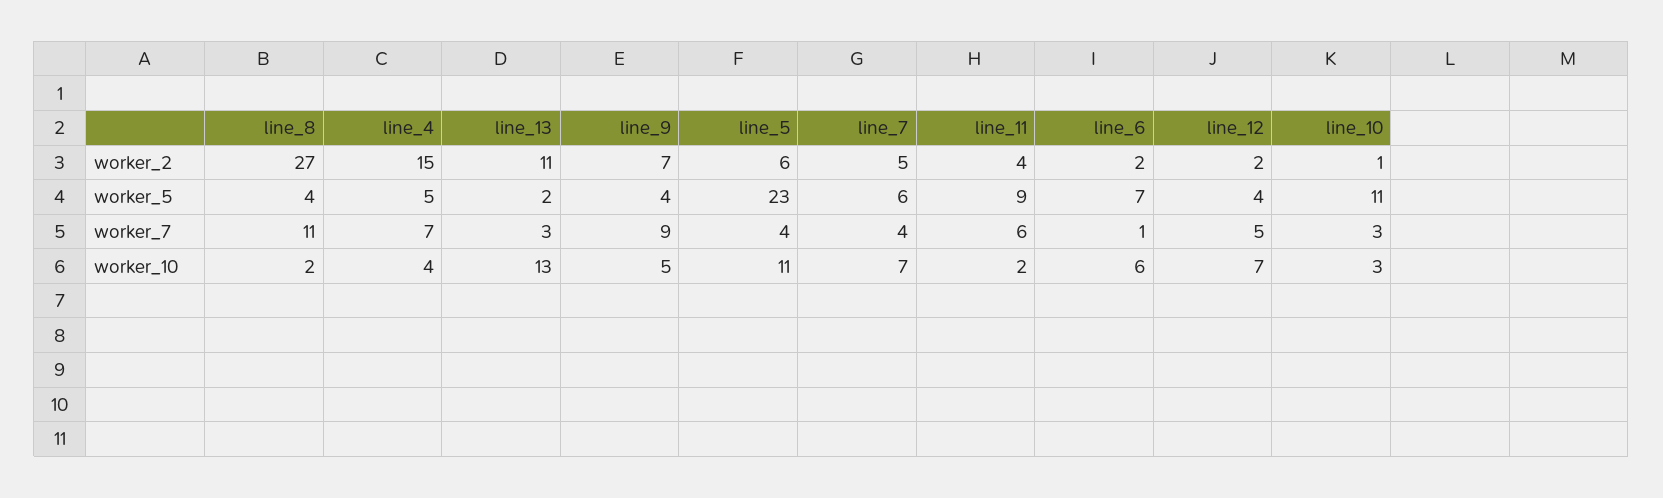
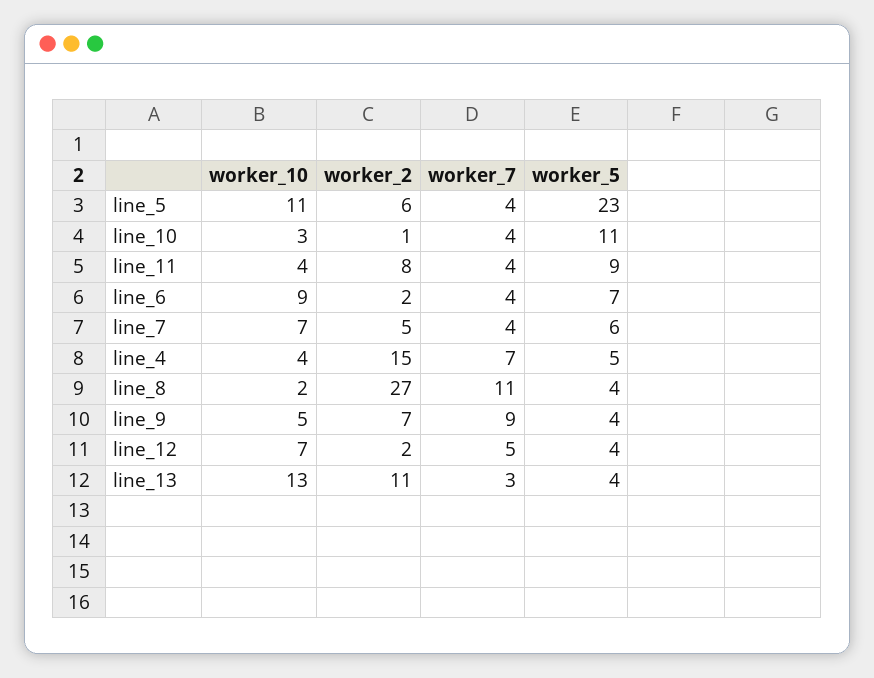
  {
    "line_8": {
      "worker_2": 27,
      "worker_5": 4,
      "worker_7": 11,
      "worker_10": 2
    },
    "line_4": {
      "worker_2": 15,
      "worker_5": 5,
      "worker_7": 7,
      "worker_10": 4
    },
    "line_13": {
      "worker_2": 11,
-     "worker_5": 2,
+     "worker_5": 4,
      "worker_7": 3,
      "worker_10": 13
    },
    "line_9": {
      "worker_2": 7,
      "worker_5": 4,
      "worker_7": 9,
      "worker_10": 5
    },
    "line_5": {
      "worker_2": 6,
      "worker_5": 23,
      "worker_7": 4,
      "worker_10": 11
    },
    "line_7": {
      "worker_2": 5,
      "worker_5": 6,
      "worker_7": 4,
      "worker_10": 7
    },
    "line_11": {
-     "worker_2": 4,
+     "worker_2": 8,
      "worker_5": 9,
-     "worker_7": 6,
+     "worker_7": 4,
-     "worker_10": 2
+     "worker_10": 4
    },
    "line_6": {
      "worker_2": 2,
      "worker_5": 7,
-     "worker_7": 1,
+     "worker_7": 4,
-     "worker_10": 6
+     "worker_10": 9
    },
    "line_12": {
      "worker_2": 2,
      "worker_5": 4,
      "worker_7": 5,
      "worker_10": 7
    },
    "line_10": {
      "worker_2": 1,
      "worker_5": 11,
-     "worker_7": 3,
+     "worker_7": 4,
      "worker_10": 3
    }
  }

